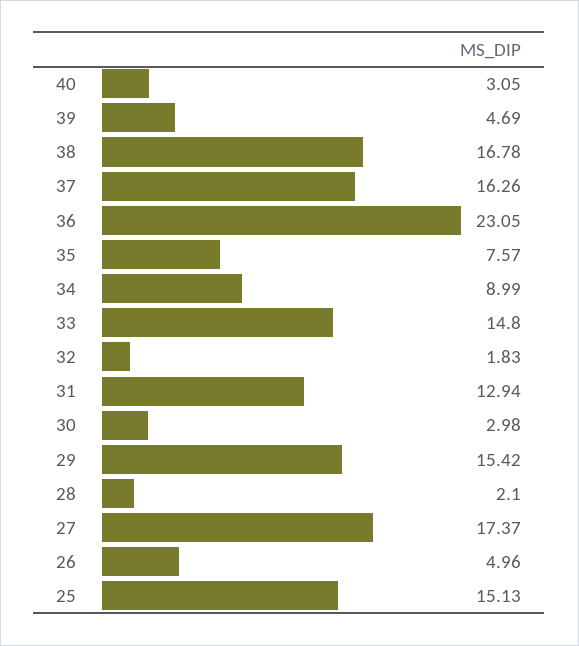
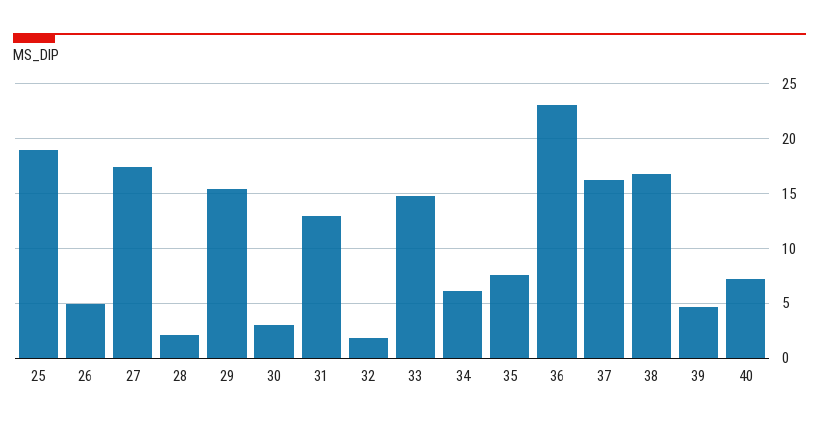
  {
-   "40": 3.05,
+   "40": 7,
    "39": 4.69,
    "38": 16.78,
    "37": 16.26,
    "36": 23.05,
    "35": 7.57,
-   "34": 8.99,
+   "34": 6,
    "33": 14.8,
    "32": 1.83,
    "31": 12.94,
    "30": 2.98,
    "29": 15.42,
    "28": 2.1,
    "27": 17.37,
    "26": 4.96,
-   "25": 15.13
+   "25": 19
  }

